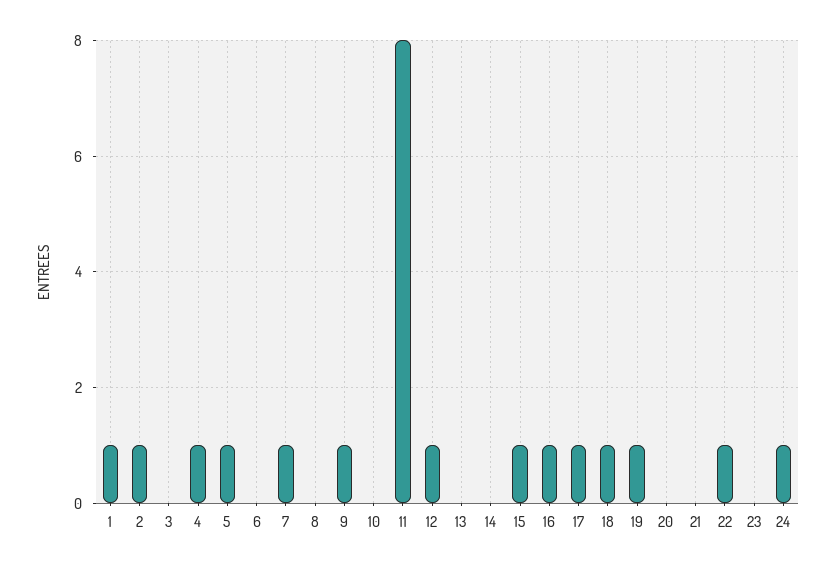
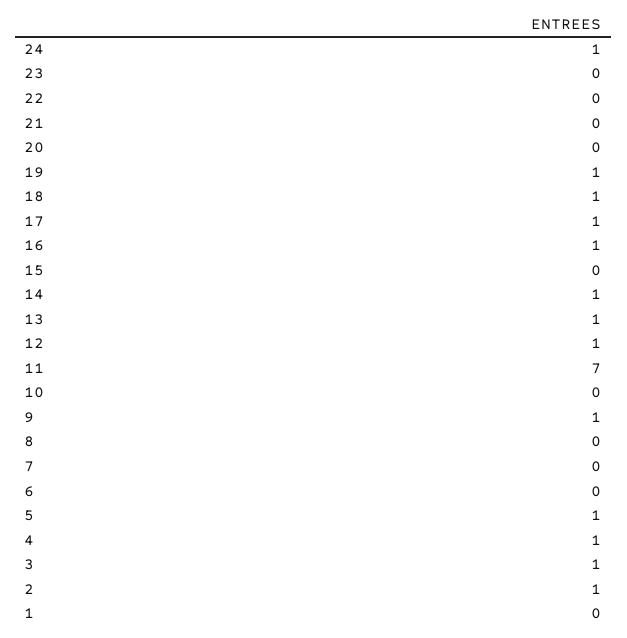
  {
-   "1": 1,
+   "1": 0,
    "2": 1,
-   "3": 0,
+   "3": 1,
    "4": 1,
    "5": 1,
    "6": 0,
-   "7": 1,
+   "7": 0,
    "8": 0,
    "9": 1,
    "10": 0,
-   "11": 8,
+   "11": 7,
    "12": 1,
-   "13": 0,
+   "13": 1,
-   "14": 0,
+   "14": 1,
-   "15": 1,
+   "15": 0,
    "16": 1,
    "17": 1,
    "18": 1,
    "19": 1,
    "20": 0,
    "21": 0,
-   "22": 1,
+   "22": 0,
    "23": 0,
    "24": 1
  }

